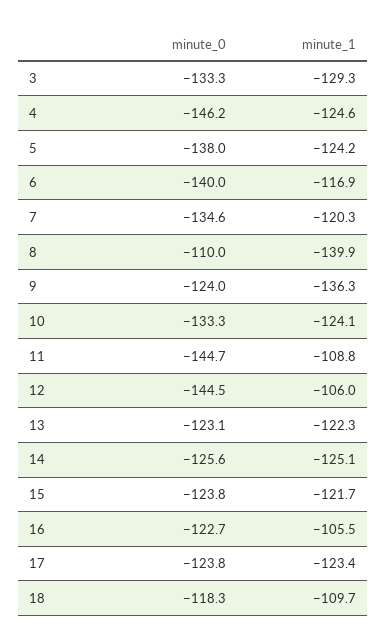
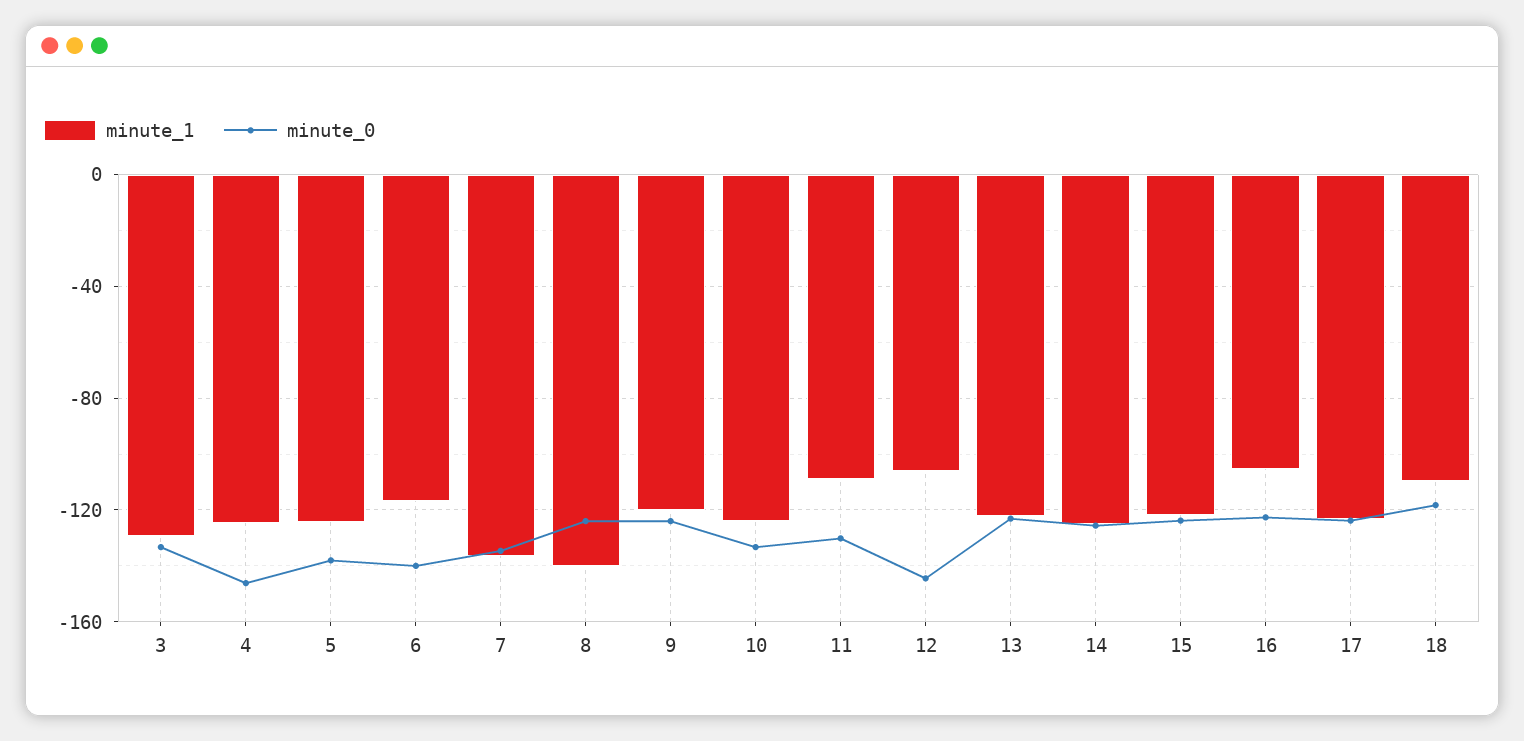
  {
    "minute_0": {
      "3": -133.3,
      "4": -146.2,
      "5": -138,
      "6": -140,
      "7": -134.6,
-     "8": -110,
+     "8": -125,
      "9": -124,
      "10": -133.3,
-     "11": -144.7,
+     "11": -130,
      "12": -144.5,
      "13": -123.1,
      "14": -125.6,
      "15": -123.8,
      "16": -122.7,
      "17": -123.8,
      "18": -118.3
    },
    "minute_1": {
      "3": -129.3,
      "4": -124.6,
      "5": -124.2,
      "6": -116.9,
-     "7": -120.3,
+     "7": -135,
      "8": -139.9,
-     "9": -136.3,
+     "9": -120,
      "10": -124.1,
      "11": -108.8,
      "12": -106,
      "13": -122.3,
      "14": -125.1,
      "15": -121.7,
      "16": -105.5,
      "17": -123.4,
      "18": -109.7
    }
  }

